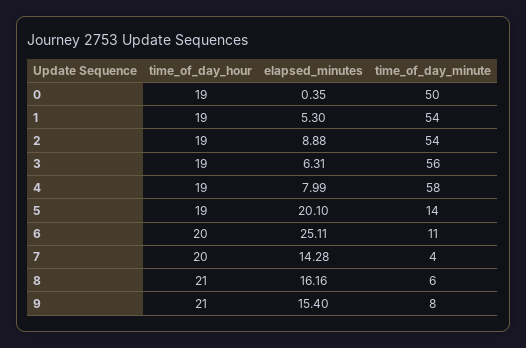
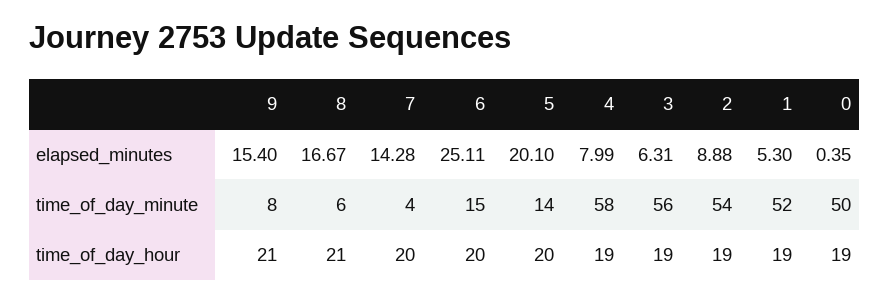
  {
    "time_of_day_hour": {
      "0": 19,
      "1": 19,
      "2": 19,
      "3": 19,
      "4": 19,
-     "5": 19,
+     "5": 20,
      "6": 20,
      "7": 20,
      "8": 21,
      "9": 21
    },
    "elapsed_minutes": {
      "0": 0.35,
      "1": 5.3,
      "2": 8.88,
      "3": 6.31,
      "4": 7.99,
      "5": 20.1,
      "6": 25.11,
      "7": 14.28,
-     "8": 16.16,
+     "8": 16.67,
      "9": 15.4
    },
    "time_of_day_minute": {
      "0": 50,
-     "1": 54,
+     "1": 52,
      "2": 54,
      "3": 56,
      "4": 58,
      "5": 14,
-     "6": 11,
+     "6": 15,
      "7": 4,
      "8": 6,
      "9": 8
    }
  }

